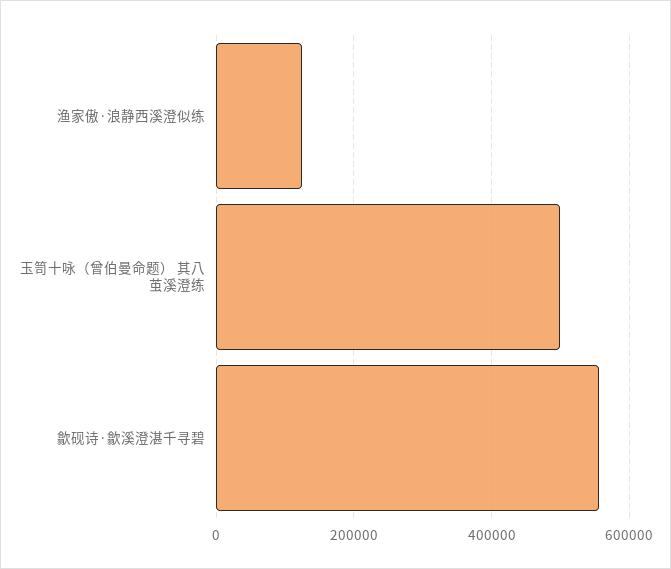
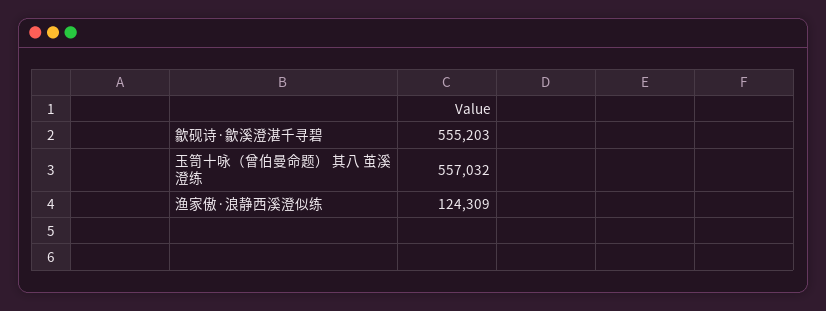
  {
    "渔家傲·浪静西溪澄似练": 124309,
-   "玉笥十咏（曾伯曼命题） 其八 茧溪澄练": 500000,
+   "玉笥十咏（曾伯曼命题） 其八 茧溪澄练": 557032,
    "歙砚诗·歙溪澄湛千寻碧": 555203
  }

